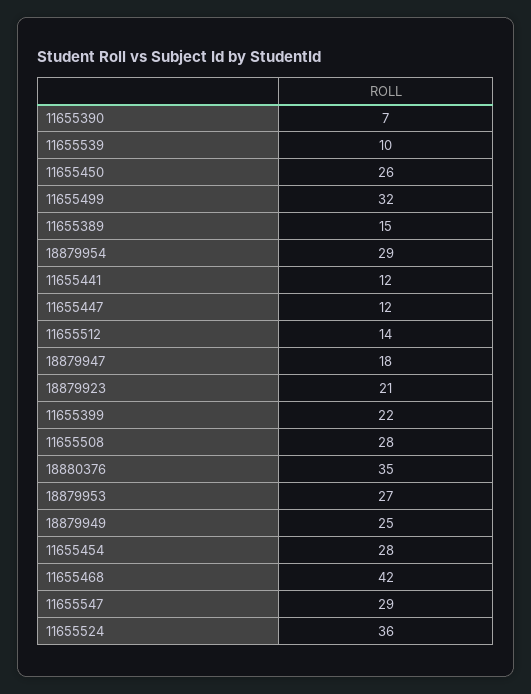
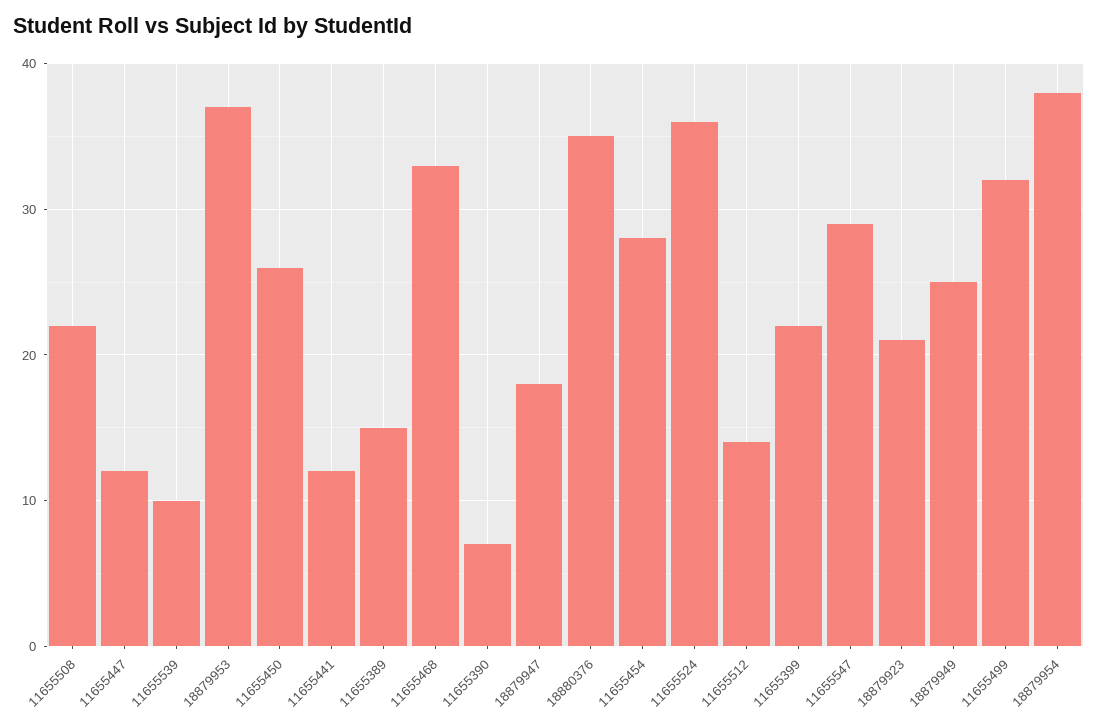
  {
    "11655390": 7,
    "11655539": 10,
    "11655450": 26,
    "11655499": 32,
    "11655389": 15,
-   "18879954": 29,
+   "18879954": 38,
    "11655441": 12,
    "11655447": 12,
    "11655512": 14,
    "18879947": 18,
    "18879923": 21,
    "11655399": 22,
-   "11655508": 28,
+   "11655508": 22,
    "18880376": 35,
-   "18879953": 27,
+   "18879953": 37,
    "18879949": 25,
    "11655454": 28,
-   "11655468": 42,
+   "11655468": 33,
    "11655547": 29,
    "11655524": 36
  }

